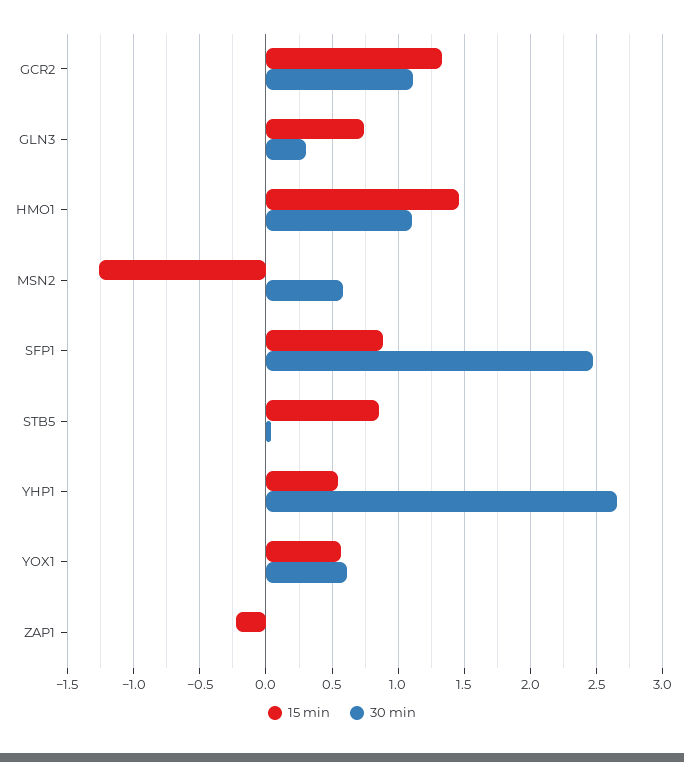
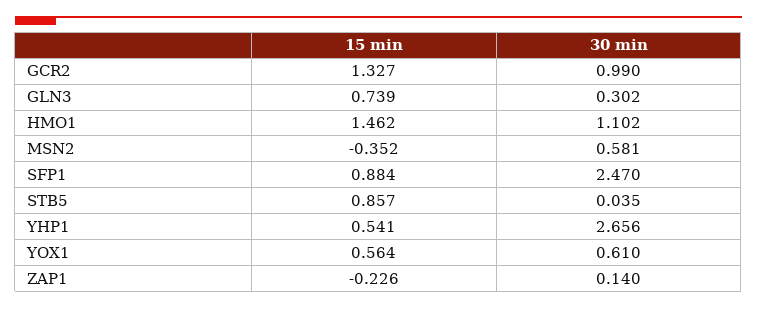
  {
    "15 min": {
      "GCR2": 1.327,
      "GLN3": 0.739,
      "HMO1": 1.462,
-     "MSN2": -1.25,
+     "MSN2": -0.352,
      "SFP1": 0.884,
      "STB5": 0.857,
      "YHP1": 0.541,
      "YOX1": 0.564,
      "ZAP1": -0.226
    },
    "30 min": {
-     "GCR2": 1.1,
+     "GCR2": 0.99,
      "GLN3": 0.302,
      "HMO1": 1.102,
      "MSN2": 0.581,
      "SFP1": 2.47,
      "STB5": 0.035,
      "YHP1": 2.656,
      "YOX1": 0.61,
-     "ZAP1": 0
+     "ZAP1": 0.14
    }
  }

